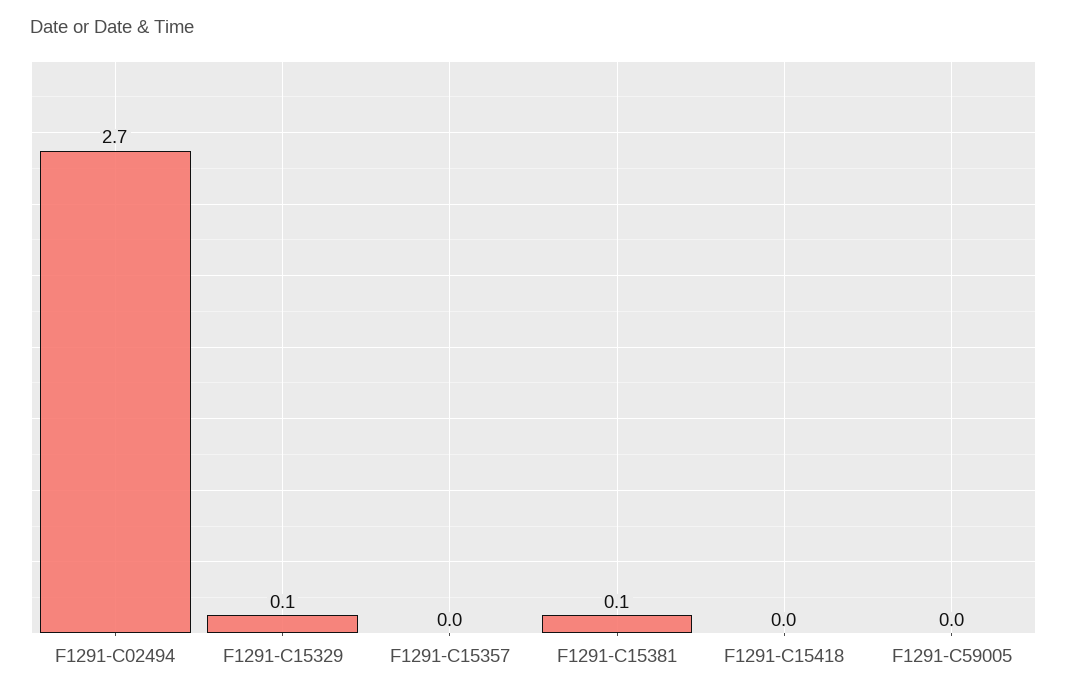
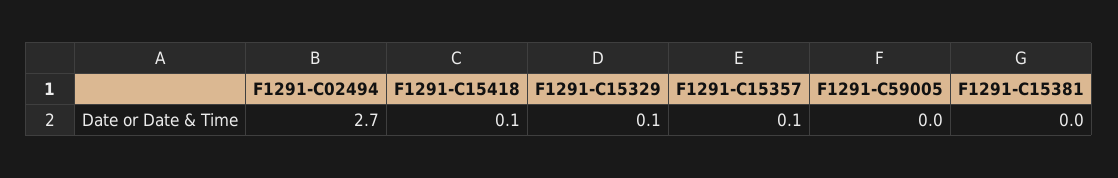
  {
    "F1291-C02494": 2.7,
    "F1291-C15329": 0.1,
-   "F1291-C15357": 0,
+   "F1291-C15357": 0.1,
-   "F1291-C15381": 0.1,
+   "F1291-C15381": 0,
-   "F1291-C15418": 0,
+   "F1291-C15418": 0.1,
    "F1291-C59005": 0
  }

